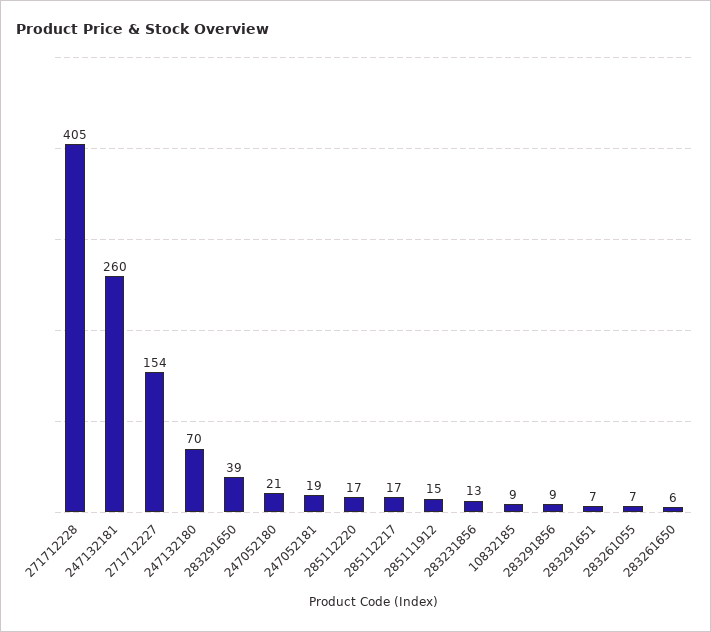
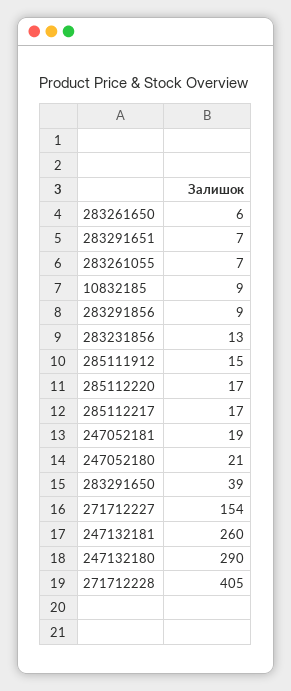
  {
    "271712228": 405,
    "247132181": 260,
    "271712227": 154,
-   "247132180": 70,
+   "247132180": 290,
    "283291650": 39,
    "247052180": 21,
    "247052181": 19,
    "285112220": 17,
    "285112217": 17,
    "285111912": 15,
    "283231856": 13,
    "10832185": 9,
    "283291856": 9,
    "283291651": 7,
    "283261055": 7,
    "283261650": 6
  }

